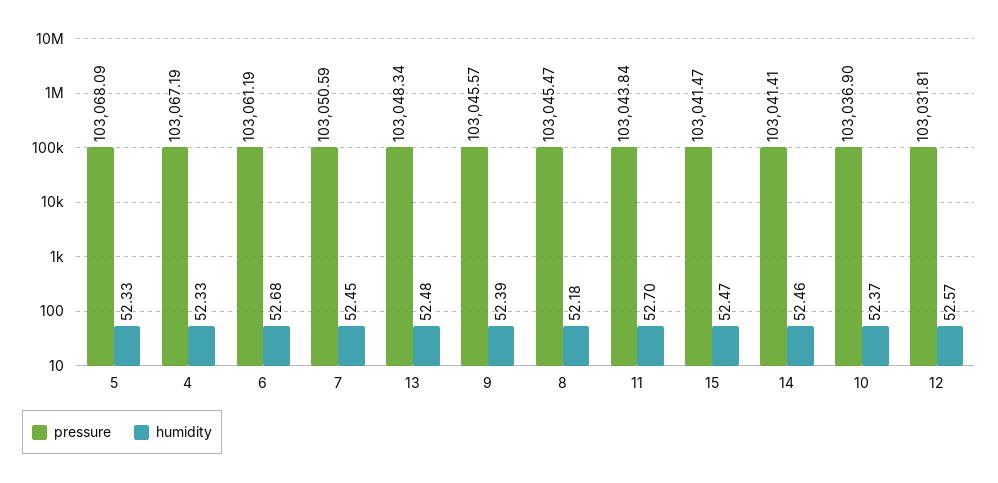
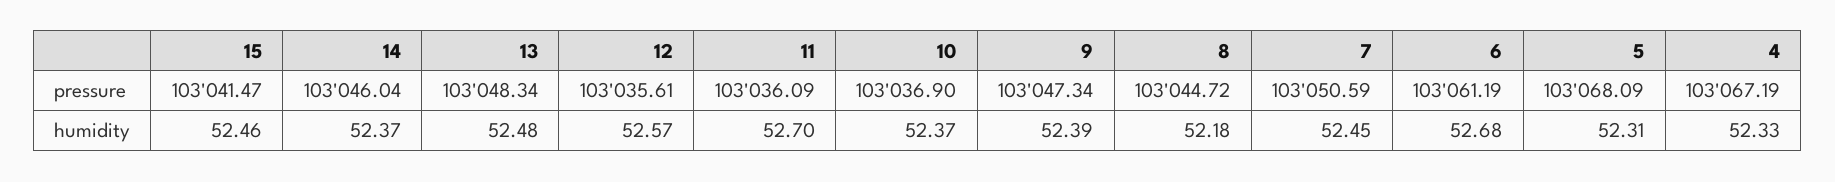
  {
    "pressure": {
      "5": 103068.09,
      "4": 103067.19,
      "6": 103061.19,
      "7": 103050.59,
      "13": 103048.34,
-     "9": 103045.57,
+     "9": 103047.34,
-     "8": 103045.47,
+     "8": 103044.72,
-     "11": 103043.84,
+     "11": 103036.09,
      "15": 103041.47,
-     "14": 103041.41,
+     "14": 103046.04,
      "10": 103036.9,
-     "12": 103031.81
+     "12": 103035.61
    },
    "humidity": {
-     "5": 52.33,
+     "5": 52.31,
      "4": 52.33,
      "6": 52.68,
      "7": 52.45,
      "13": 52.48,
      "9": 52.39,
      "8": 52.18,
      "11": 52.7,
-     "15": 52.47,
+     "15": 52.46,
-     "14": 52.46,
+     "14": 52.37,
      "10": 52.37,
      "12": 52.57
    }
  }

